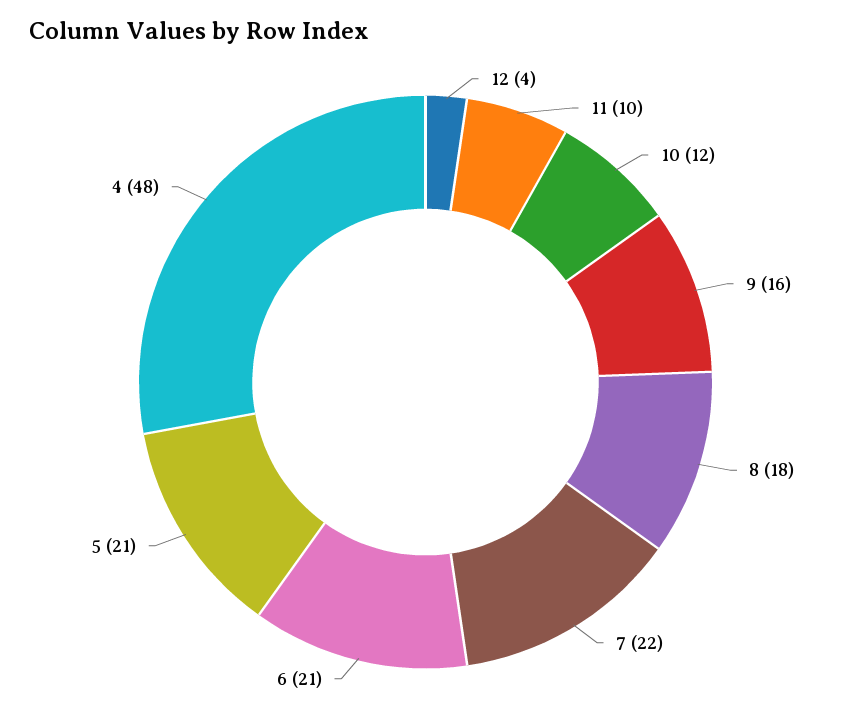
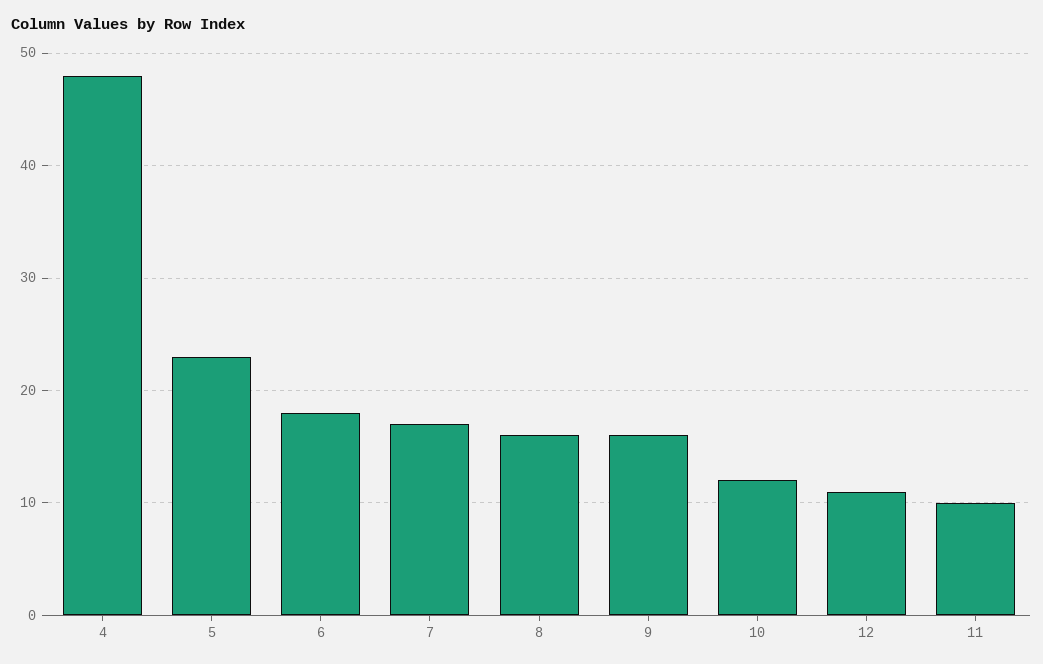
  {
-   "12": 4,
+   "12": 11,
    "11": 10,
    "10": 12,
    "9": 16,
-   "8": 18,
+   "8": 16,
-   "7": 22,
+   "7": 17,
-   "6": 21,
+   "6": 18,
-   "5": 21,
+   "5": 23,
    "4": 48
  }

